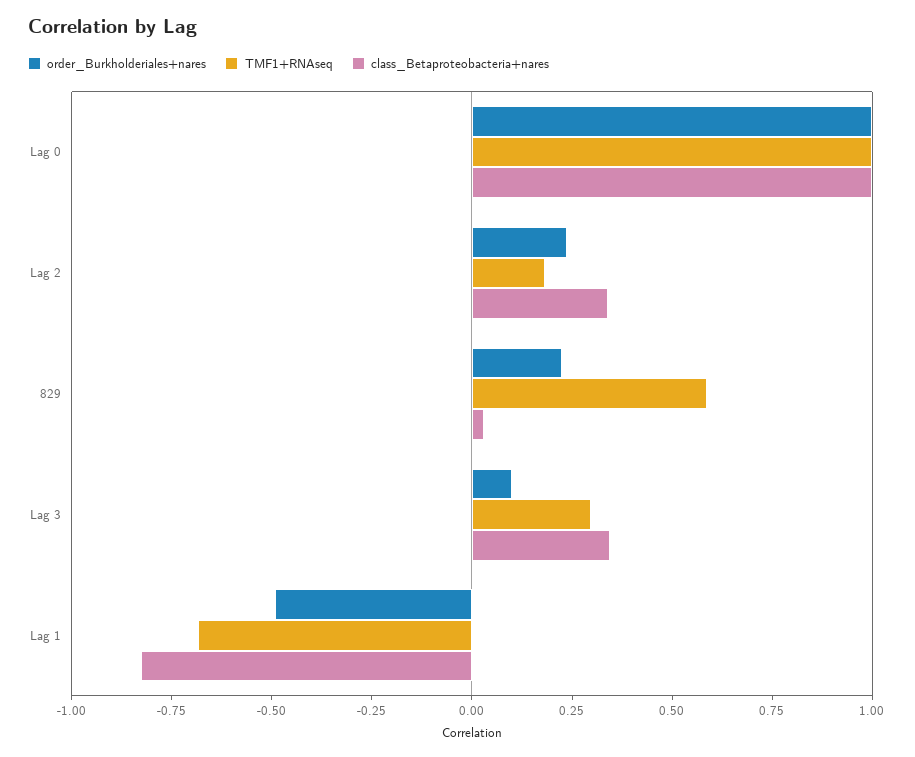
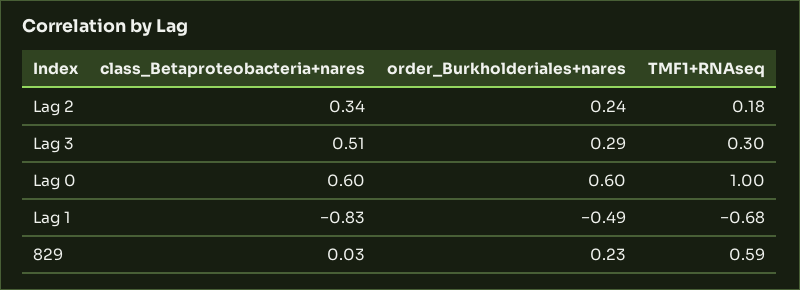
  {
    "order_Burkholderiales+nares": {
-     "Lag 0": 1,
+     "Lag 0": 0.6,
      "Lag 2": 0.24,
      "829": 0.23,
-     "Lag 3": 0.1,
+     "Lag 3": 0.29,
      "Lag 1": -0.49
    },
    "TMF1+RNAseq": {
      "Lag 0": 1,
      "Lag 2": 0.18,
      "829": 0.59,
      "Lag 3": 0.3,
      "Lag 1": -0.68
    },
    "class_Betaproteobacteria+nares": {
-     "Lag 0": 1,
+     "Lag 0": 0.6,
      "Lag 2": 0.34,
      "829": 0.03,
-     "Lag 3": 0.35,
+     "Lag 3": 0.51,
      "Lag 1": -0.83
    }
  }

